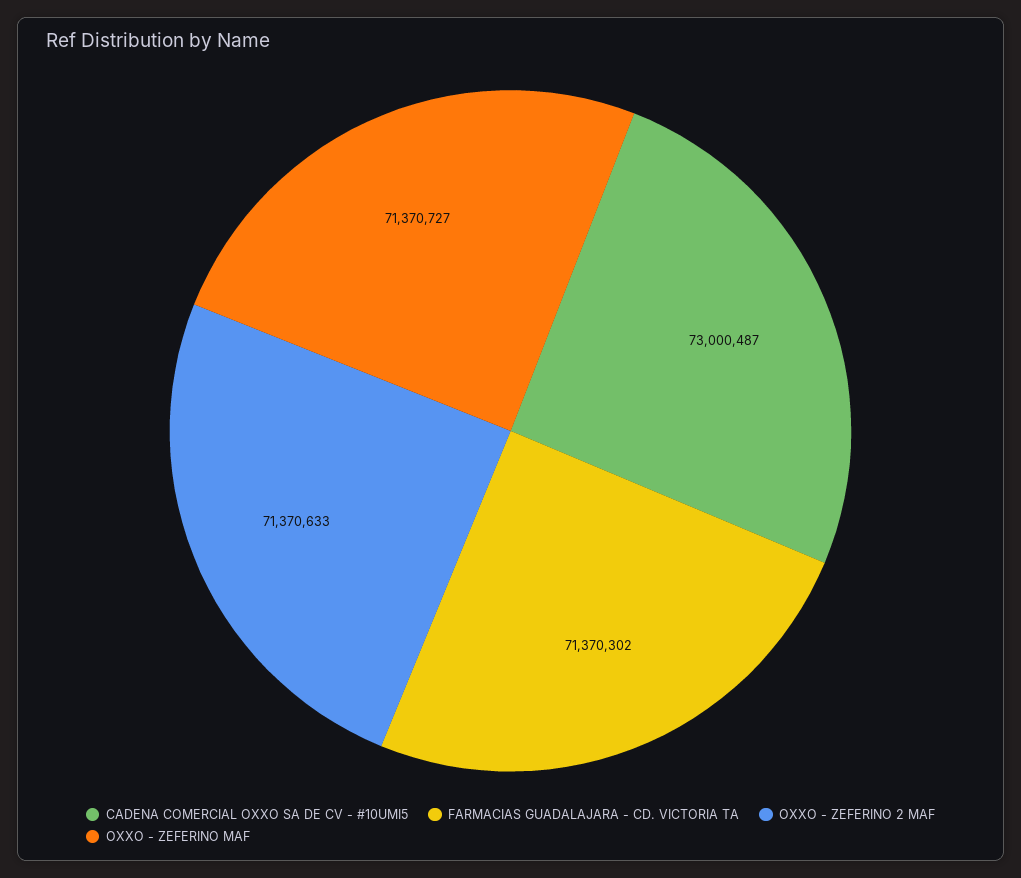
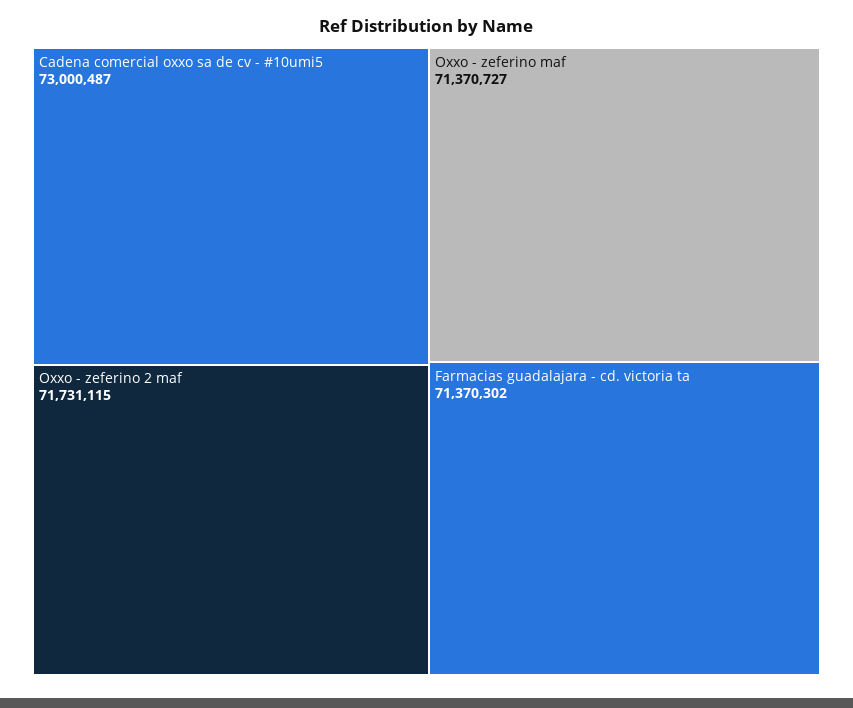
  {
    "CADENA COMERCIAL OXXO SA DE CV - #10UMI5": 73000487,
    "FARMACIAS GUADALAJARA - CD. VICTORIA TA": 71370302,
-   "OXXO - ZEFERINO 2 MAF": 71370633,
+   "OXXO - ZEFERINO 2 MAF": 71731115,
    "OXXO - ZEFERINO MAF": 71370727
  }

